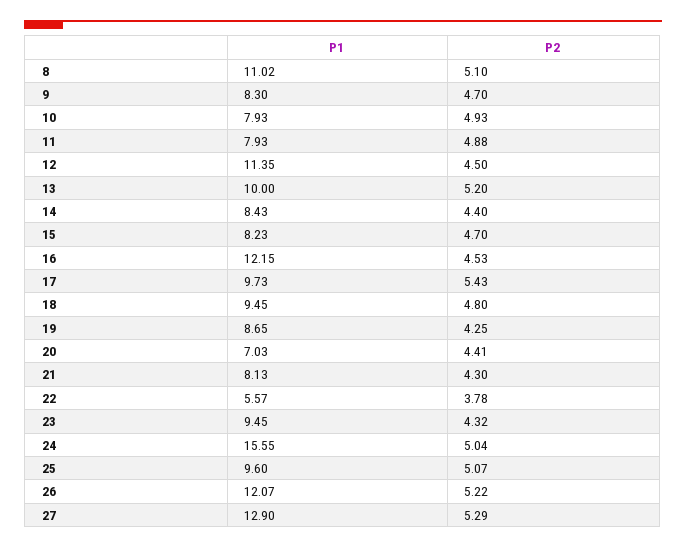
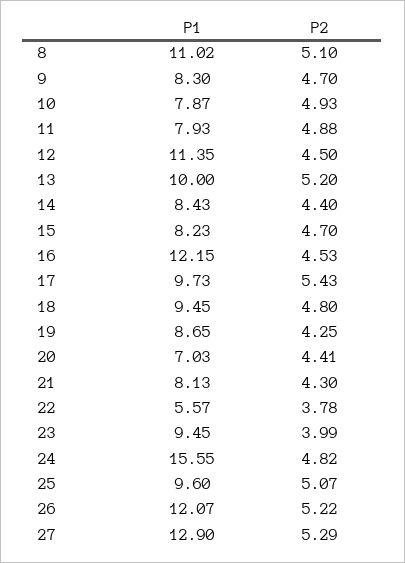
  {
    "P1": {
      "8": 11.02,
      "9": 8.3,
-     "10": 7.93,
+     "10": 7.87,
      "11": 7.93,
      "12": 11.35,
      "13": 10,
      "14": 8.43,
      "15": 8.23,
      "16": 12.15,
      "17": 9.73,
      "18": 9.45,
      "19": 8.65,
      "20": 7.03,
      "21": 8.13,
      "22": 5.57,
      "23": 9.45,
      "24": 15.55,
      "25": 9.6,
      "26": 12.07,
      "27": 12.9
    },
    "P2": {
      "8": 5.1,
      "9": 4.7,
      "10": 4.93,
      "11": 4.88,
      "12": 4.5,
      "13": 5.2,
      "14": 4.4,
      "15": 4.7,
      "16": 4.53,
      "17": 5.43,
      "18": 4.8,
      "19": 4.25,
      "20": 4.41,
      "21": 4.3,
      "22": 3.78,
-     "23": 4.32,
+     "23": 3.99,
-     "24": 5.04,
+     "24": 4.82,
      "25": 5.07,
      "26": 5.22,
      "27": 5.29
    }
  }

